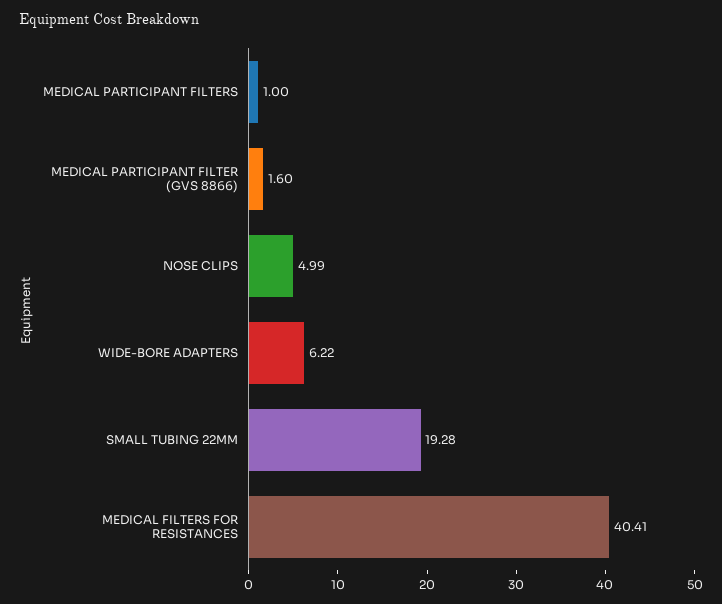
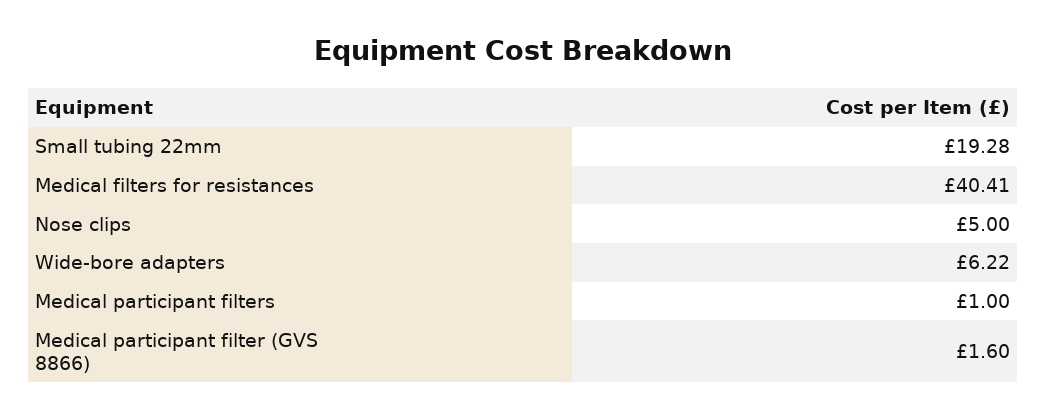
  {
    "MEDICAL PARTICIPANT FILTERS": 1,
    "MEDICAL PARTICIPANT FILTER (GVS 8866)": 1.6,
-   "NOSE CLIPS": 4.99,
+   "NOSE CLIPS": 5,
    "WIDE-BORE ADAPTERS": 6.22,
    "SMALL TUBING 22MM": 19.28,
    "MEDICAL FILTERS FOR RESISTANCES": 40.41
  }

